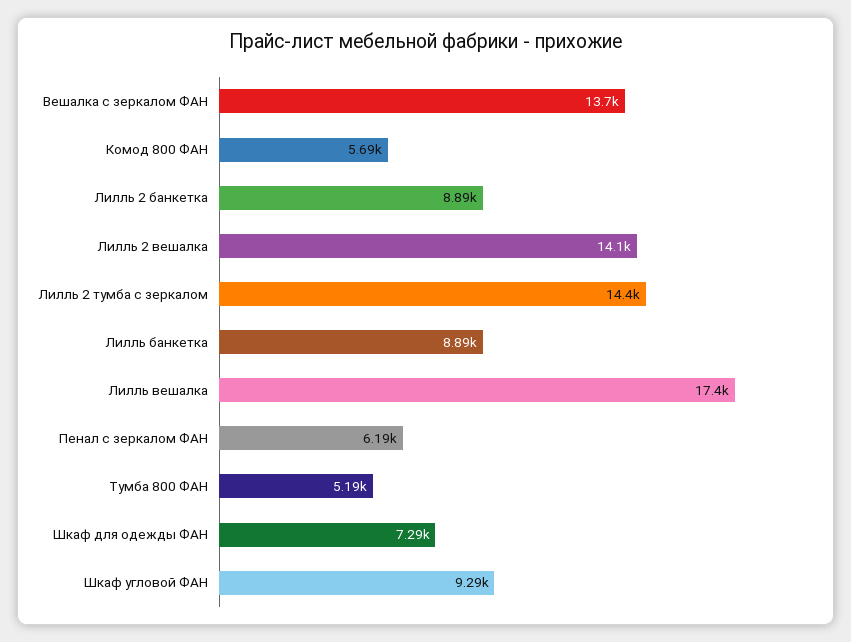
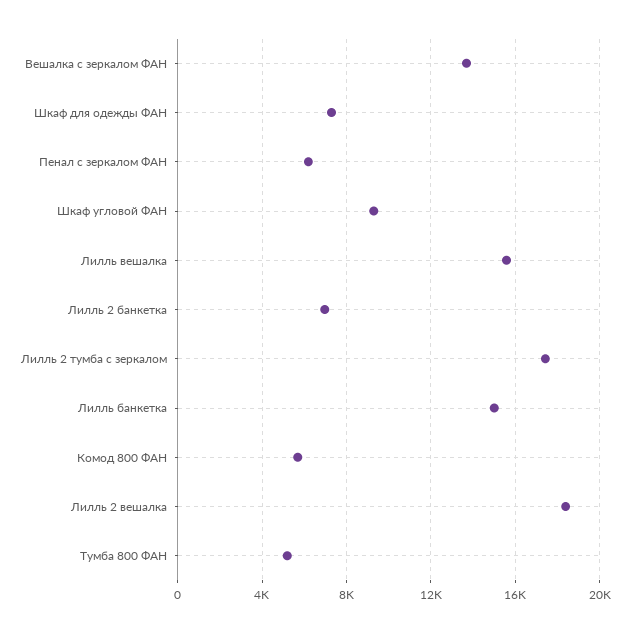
  {
    "Вешалка с зеркалом ФАН": 13700,
    "Комод 800 ФАН": 5690,
-   "Лилль 2 банкетка": 8890,
+   "Лилль 2 банкетка": 7000,
-   "Лилль 2 вешалка": 14100,
+   "Лилль 2 вешалка": 18500,
-   "Лилль 2 тумба с зеркалом": 14400,
+   "Лилль 2 тумба с зеркалом": 17500,
-   "Лилль банкетка": 8890,
+   "Лилль банкетка": 15000,
-   "Лилль вешалка": 17400,
+   "Лилль вешалка": 15500,
    "Пенал с зеркалом ФАН": 6190,
    "Тумба 800 ФАН": 5190,
    "Шкаф для одежды ФАН": 7290,
    "Шкаф угловой ФАН": 9290
  }

